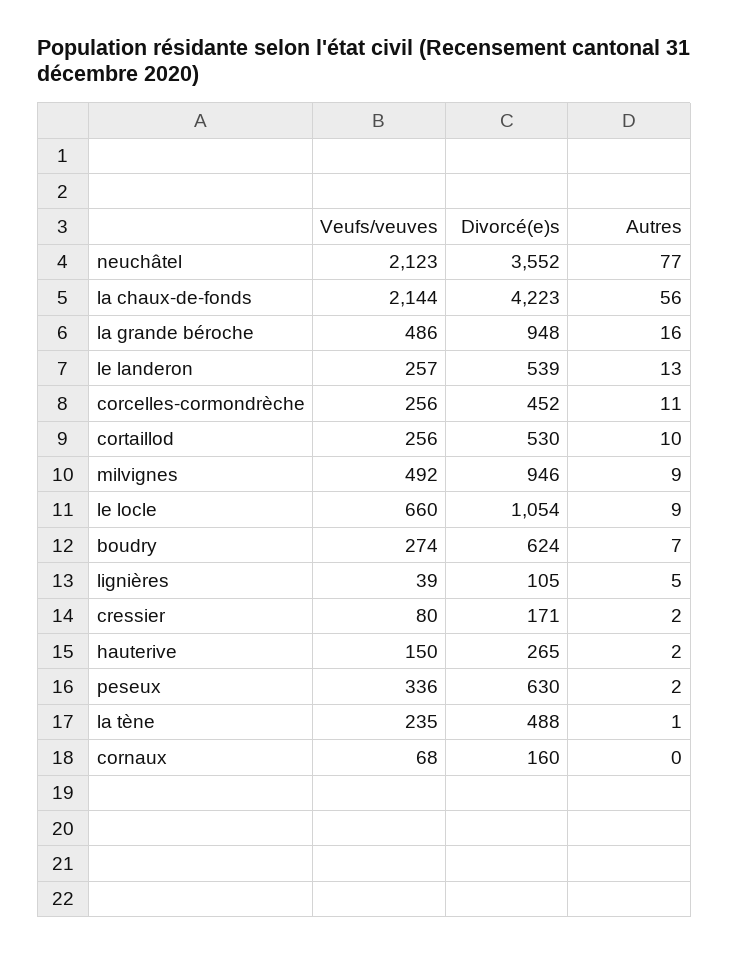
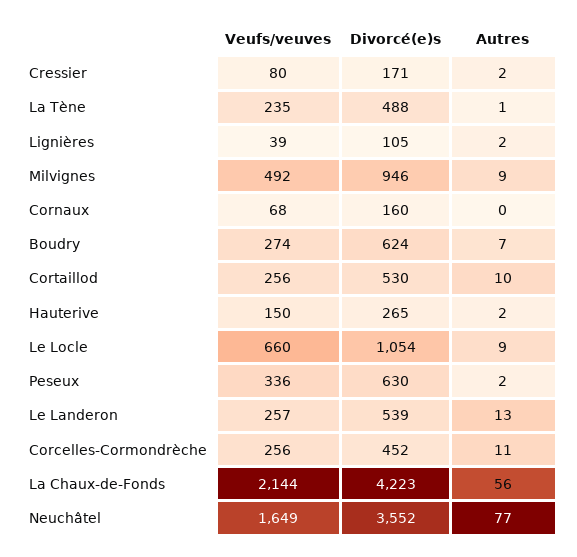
  {
    "Veufs/veuves": {
-     "neuchâtel": 2123,
+     "neuchâtel": 1649,
      "la chaux-de-fonds": 2144,
-     "la grande béroche": 486,
      "le landeron": 257,
      "corcelles-cormondrèche": 256,
      "cortaillod": 256,
      "milvignes": 492,
      "le locle": 660,
      "boudry": 274,
      "lignières": 39,
      "cressier": 80,
      "hauterive": 150,
      "peseux": 336,
      "la tène": 235,
      "cornaux": 68
    },
    "Divorcé(e)s": {
      "neuchâtel": 3552,
      "la chaux-de-fonds": 4223,
-     "la grande béroche": 948,
      "le landeron": 539,
      "corcelles-cormondrèche": 452,
      "cortaillod": 530,
      "milvignes": 946,
      "le locle": 1054,
      "boudry": 624,
      "lignières": 105,
      "cressier": 171,
      "hauterive": 265,
      "peseux": 630,
      "la tène": 488,
      "cornaux": 160
    },
    "Autres": {
      "neuchâtel": 77,
      "la chaux-de-fonds": 56,
-     "la grande béroche": 16,
      "le landeron": 13,
      "corcelles-cormondrèche": 11,
      "cortaillod": 10,
      "milvignes": 9,
      "le locle": 9,
      "boudry": 7,
-     "lignières": 5,
+     "lignières": 2,
      "cressier": 2,
      "hauterive": 2,
      "peseux": 2,
      "la tène": 1,
      "cornaux": 0
    }
  }

